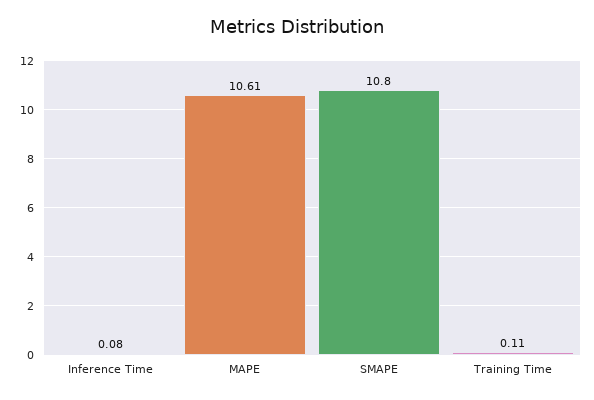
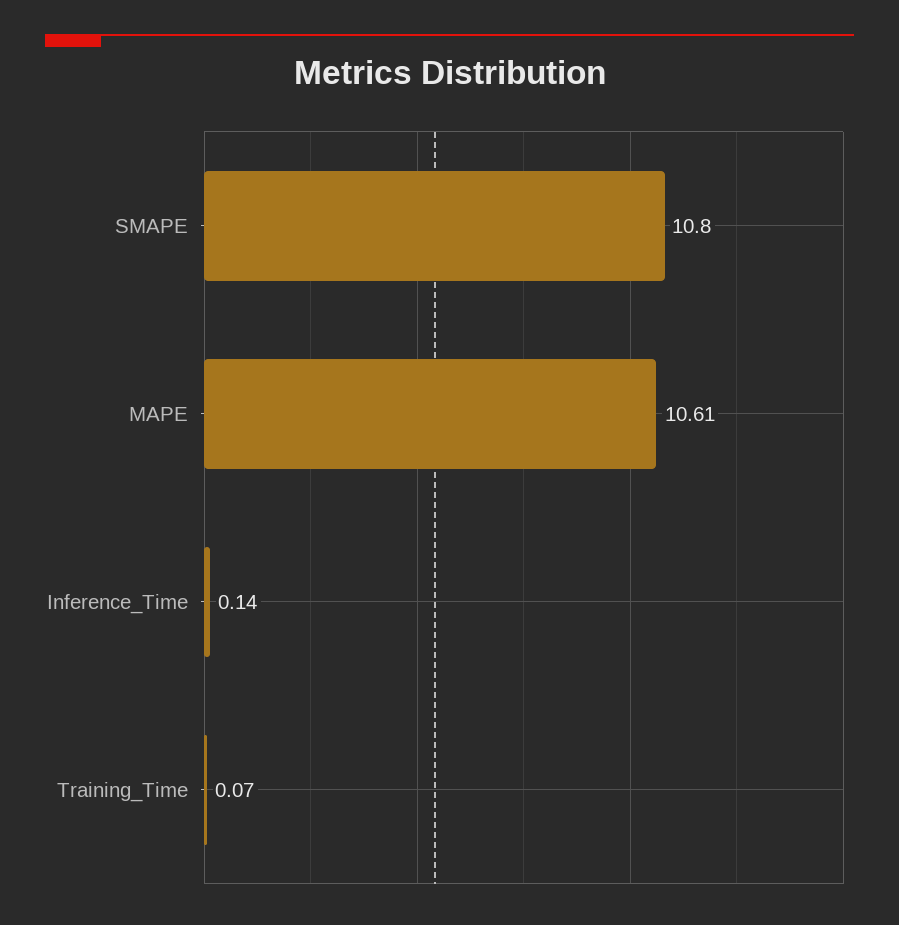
  {
-   "Inference Time": 0.08,
+   "Inference Time": 0.14,
    "MAPE": 10.61,
    "SMAPE": 10.8,
-   "Training Time": 0.11
+   "Training Time": 0.07
  }

